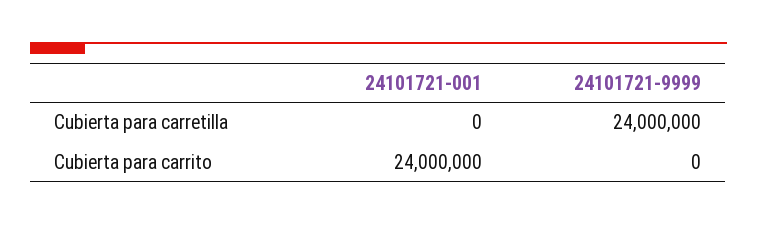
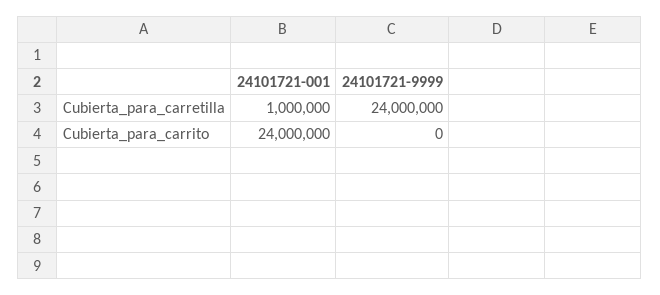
  {
    "24101721-001": {
-     "Cubierta para carretilla": 0,
+     "Cubierta para carretilla": 1000000,
      "Cubierta para carrito": 24000000
    },
    "24101721-9999": {
      "Cubierta para carretilla": 24000000,
      "Cubierta para carrito": 0
    }
  }

